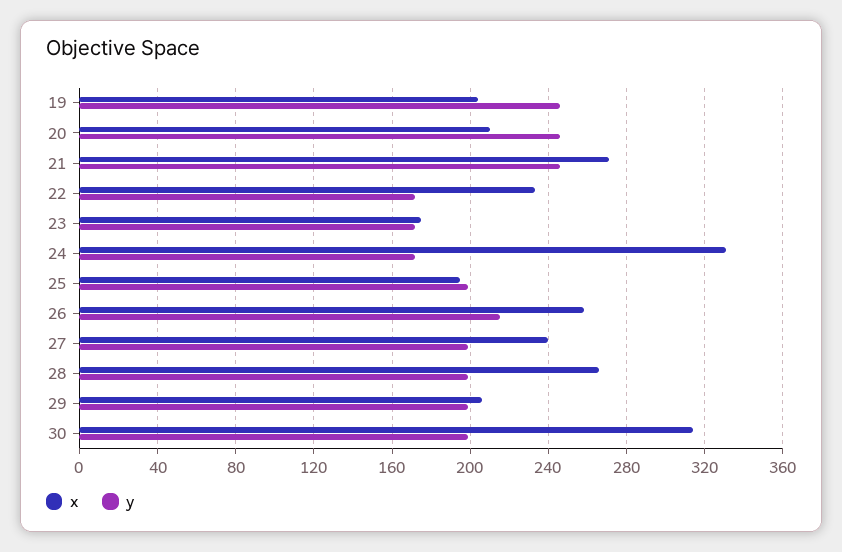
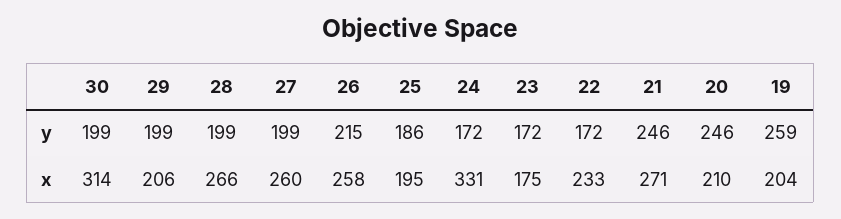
  {
    "x": {
      "19": 204,
      "20": 210,
      "21": 271,
      "22": 233,
      "23": 175,
      "24": 331,
      "25": 195,
      "26": 258,
-     "27": 240,
+     "27": 260,
      "28": 266,
      "29": 206,
      "30": 314
    },
    "y": {
-     "19": 245,
+     "19": 259,
      "20": 246,
      "21": 246,
      "22": 172,
      "23": 172,
      "24": 172,
-     "25": 200,
+     "25": 186,
      "26": 215,
      "27": 199,
      "28": 199,
      "29": 199,
      "30": 199
    }
  }

